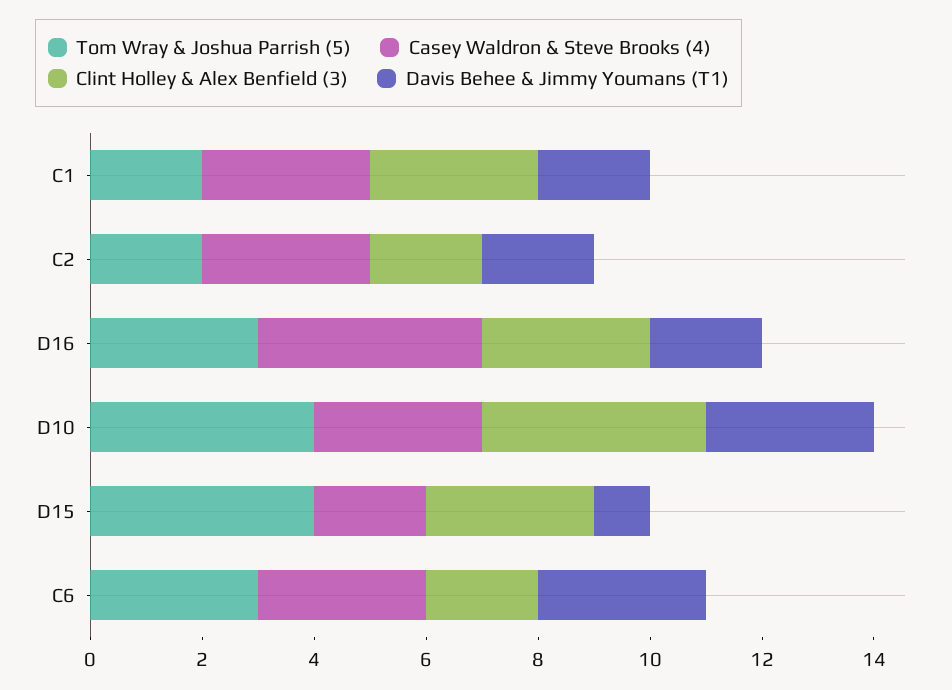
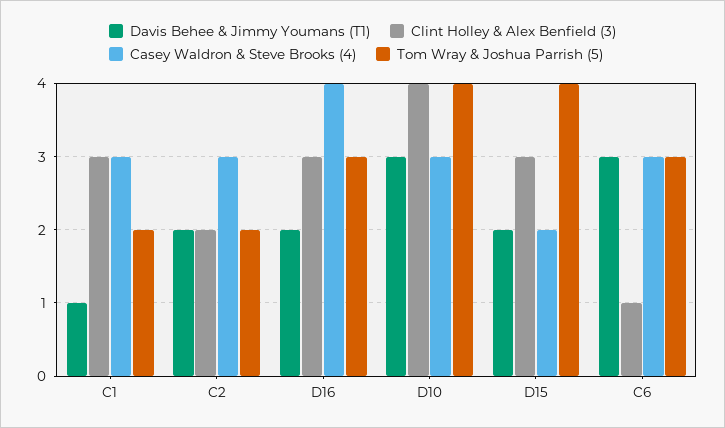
  {
    "Tom Wray & Joshua Parrish (5)": {
      "C1": 2,
      "C2": 2,
      "D16": 3,
      "D10": 4,
      "D15": 4,
      "C6": 3
    },
    "Casey Waldron & Steve Brooks (4)": {
      "C1": 3,
      "C2": 3,
      "D16": 4,
      "D10": 3,
      "D15": 2,
      "C6": 3
    },
    "Clint Holley & Alex Benfield (3)": {
      "C1": 3,
      "C2": 2,
      "D16": 3,
      "D10": 4,
      "D15": 3,
-     "C6": 2
+     "C6": 1
    },
    "Davis Behee & Jimmy Youmans (T1)": {
-     "C1": 2,
+     "C1": 1,
      "C2": 2,
      "D16": 2,
      "D10": 3,
-     "D15": 1,
+     "D15": 2,
      "C6": 3
    }
  }

